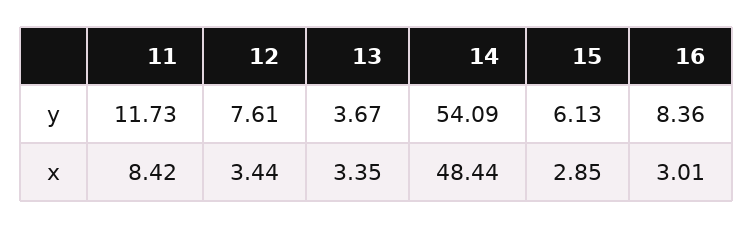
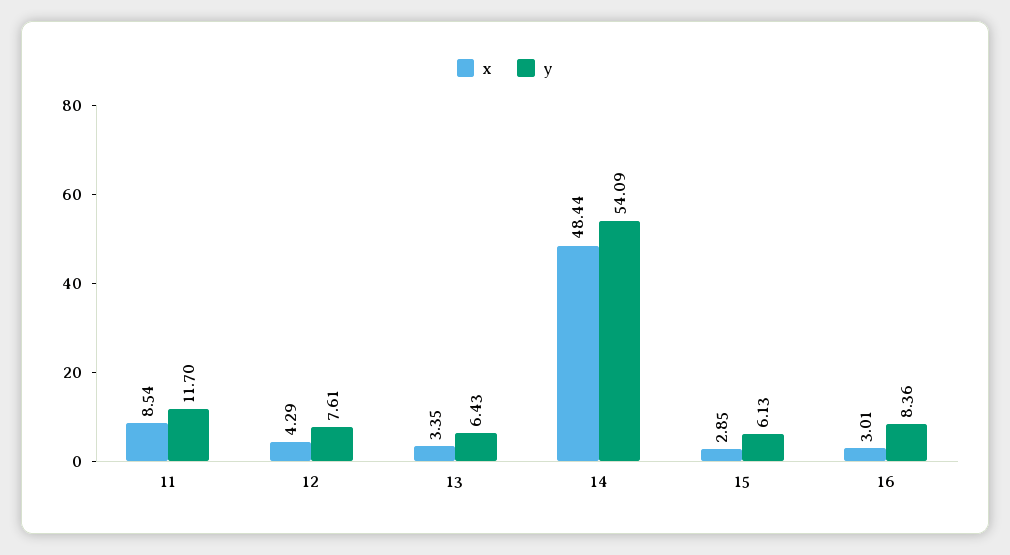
  {
    "y": {
-     "11": 11.73,
+     "11": 11.7,
      "12": 7.61,
-     "13": 3.67,
+     "13": 6.43,
      "14": 54.09,
      "15": 6.13,
      "16": 8.36
    },
    "x": {
-     "11": 8.42,
+     "11": 8.54,
-     "12": 3.44,
+     "12": 4.29,
      "13": 3.35,
      "14": 48.44,
      "15": 2.85,
      "16": 3.01
    }
  }

